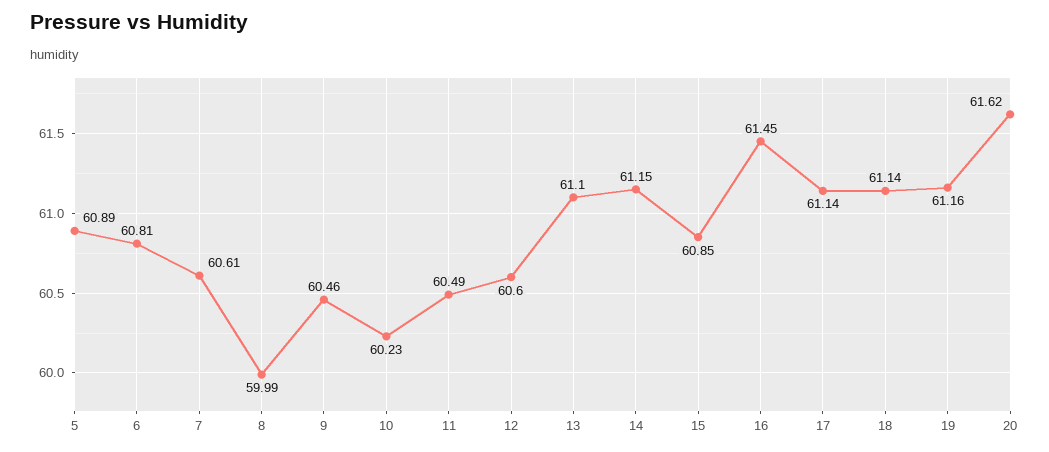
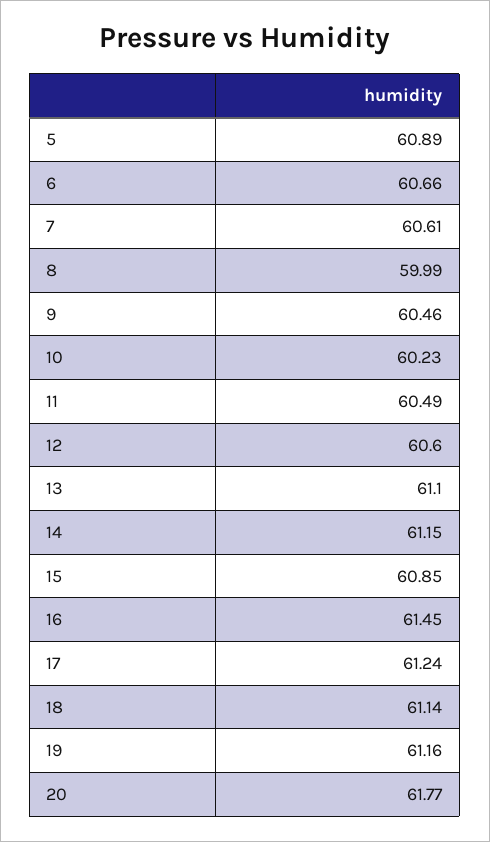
  {
    "5": 60.89,
-   "6": 60.81,
+   "6": 60.66,
    "7": 60.61,
    "8": 59.99,
    "9": 60.46,
    "10": 60.23,
    "11": 60.49,
    "12": 60.6,
    "13": 61.1,
    "14": 61.15,
    "15": 60.85,
    "16": 61.45,
-   "17": 61.14,
+   "17": 61.24,
    "18": 61.14,
    "19": 61.16,
-   "20": 61.62
+   "20": 61.77
  }

